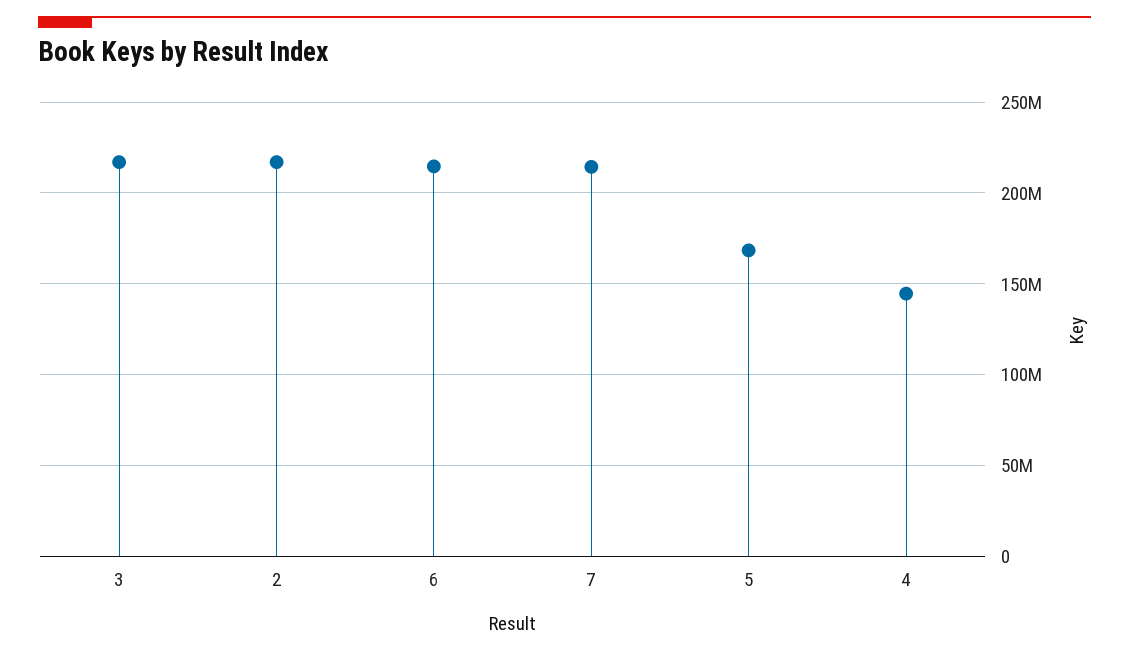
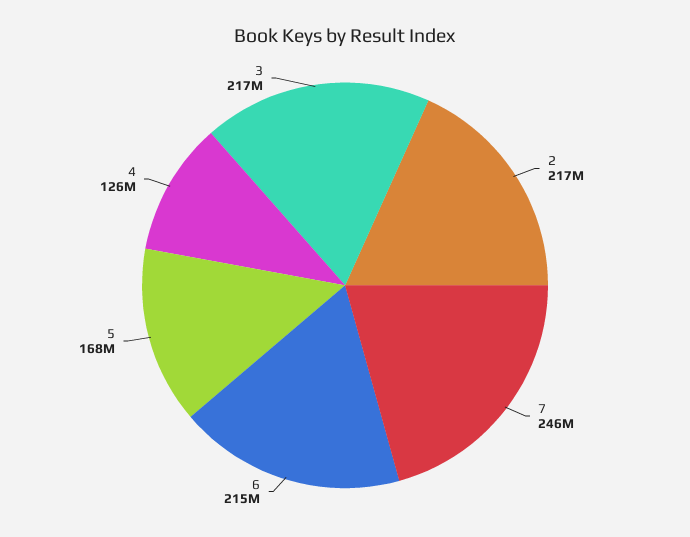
  {
    "3": 217000000,
    "2": 217000000,
    "6": 215000000,
-   "7": 215000000,
+   "7": 246000000,
    "5": 168000000,
-   "4": 145000000
+   "4": 126000000
  }

